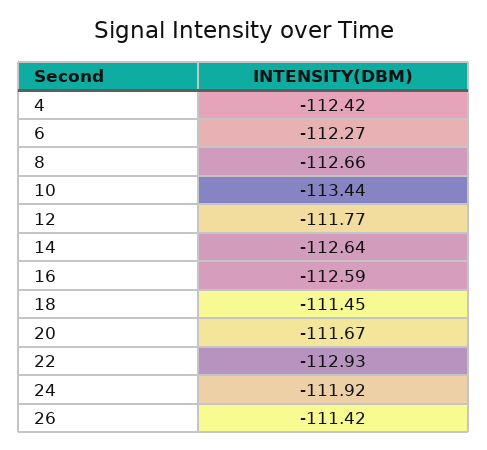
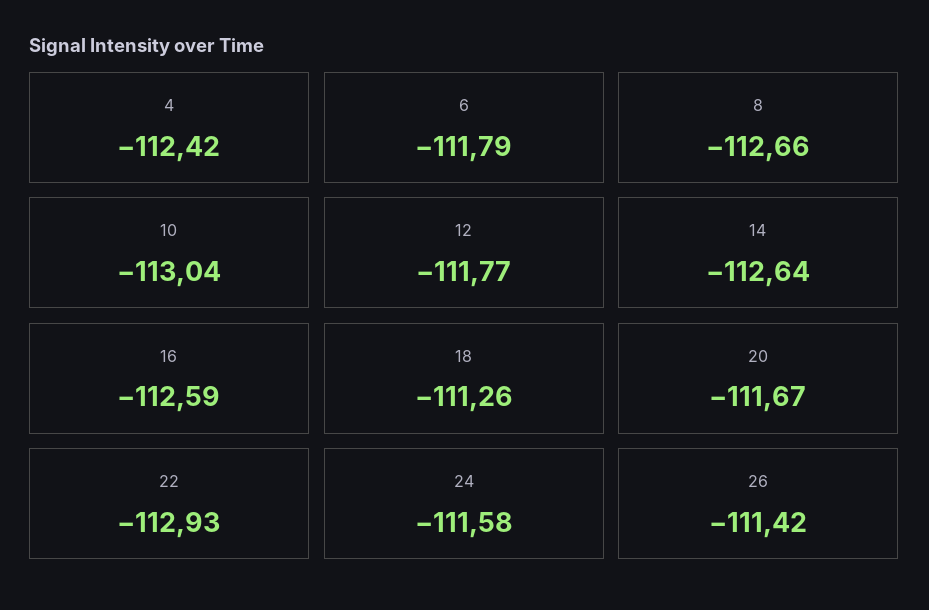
  {
    "4": -112.42,
-   "6": -112.27,
+   "6": -111.79,
    "8": -112.66,
-   "10": -113.44,
+   "10": -113.04,
    "12": -111.77,
    "14": -112.64,
    "16": -112.59,
-   "18": -111.45,
+   "18": -111.26,
    "20": -111.67,
    "22": -112.93,
-   "24": -111.92,
+   "24": -111.58,
    "26": -111.42
  }

